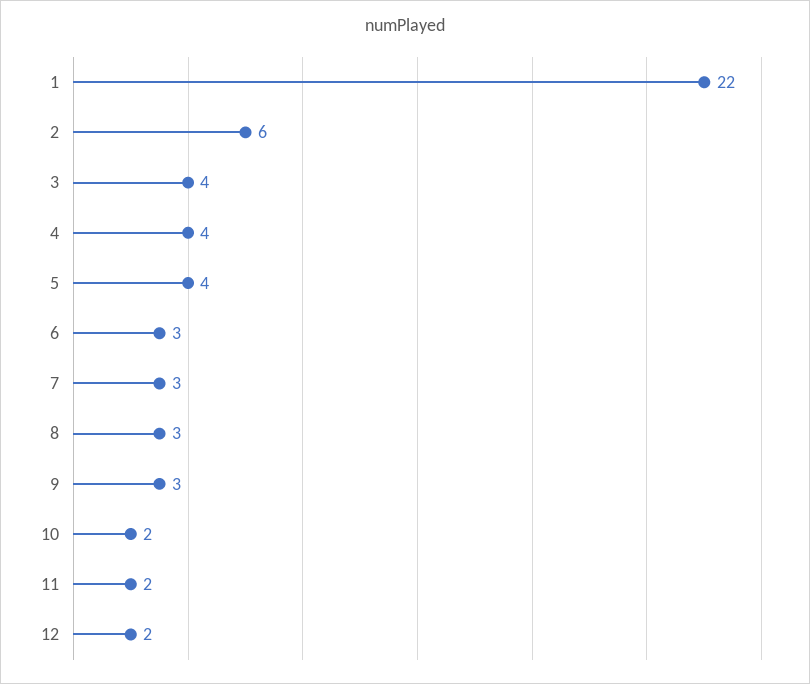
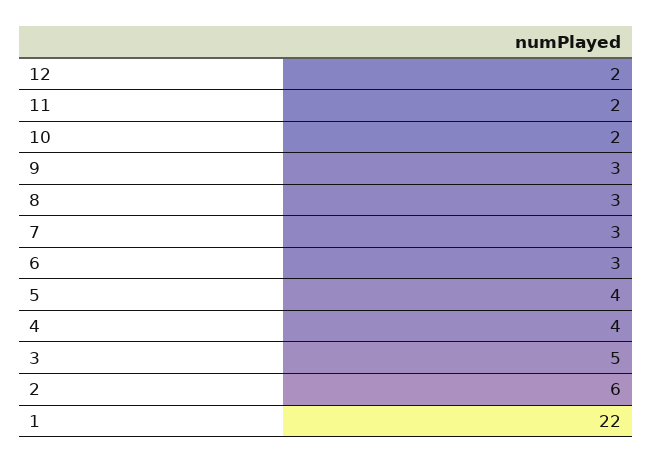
  {
    "1": 22,
    "2": 6,
-   "3": 4,
+   "3": 5,
    "4": 4,
    "5": 4,
    "6": 3,
    "7": 3,
    "8": 3,
    "9": 3,
    "10": 2,
    "11": 2,
    "12": 2
  }

